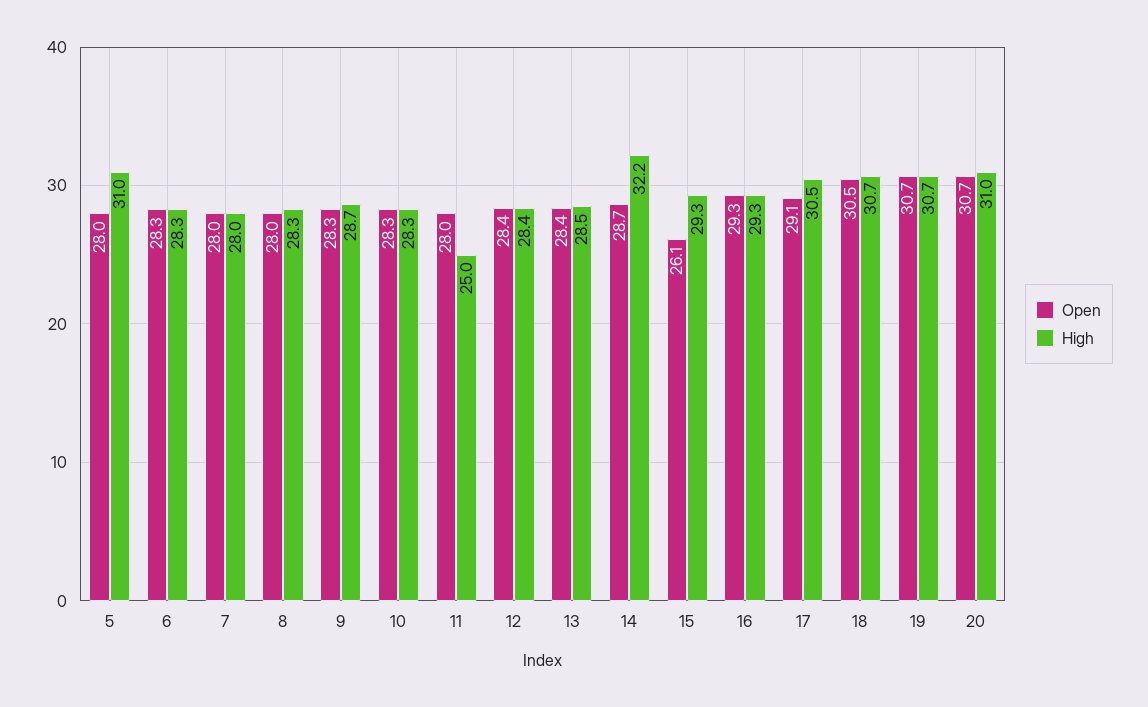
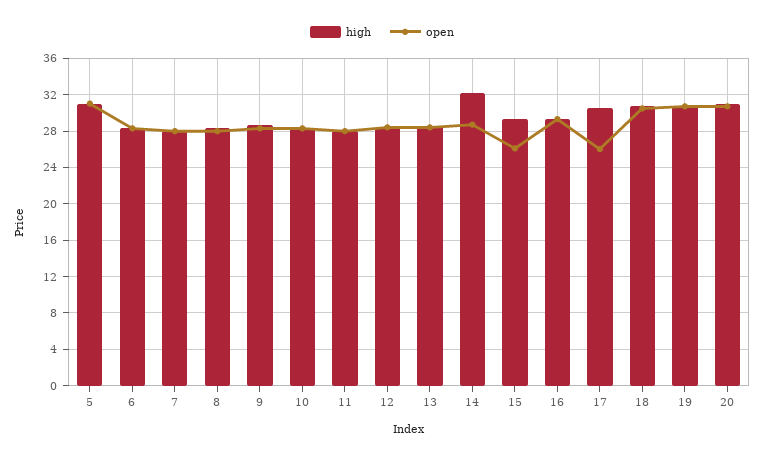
  {
    "Open": {
-     "5": 28,
+     "5": 31,
      "6": 28.3,
      "7": 28,
      "8": 28,
      "9": 28.3,
      "10": 28.3,
      "11": 28,
      "12": 28.4,
      "13": 28.4,
      "14": 28.7,
      "15": 26.1,
      "16": 29.3,
-     "17": 29.1,
+     "17": 26,
      "18": 30.5,
      "19": 30.7,
      "20": 30.7
    },
    "High": {
      "5": 31,
      "6": 28.3,
      "7": 28,
      "8": 28.3,
      "9": 28.7,
      "10": 28.3,
-     "11": 25,
+     "11": 28,
      "12": 28.4,
      "13": 28.5,
      "14": 32.2,
      "15": 29.3,
      "16": 29.3,
      "17": 30.5,
      "18": 30.7,
      "19": 30.7,
      "20": 31
    }
  }

